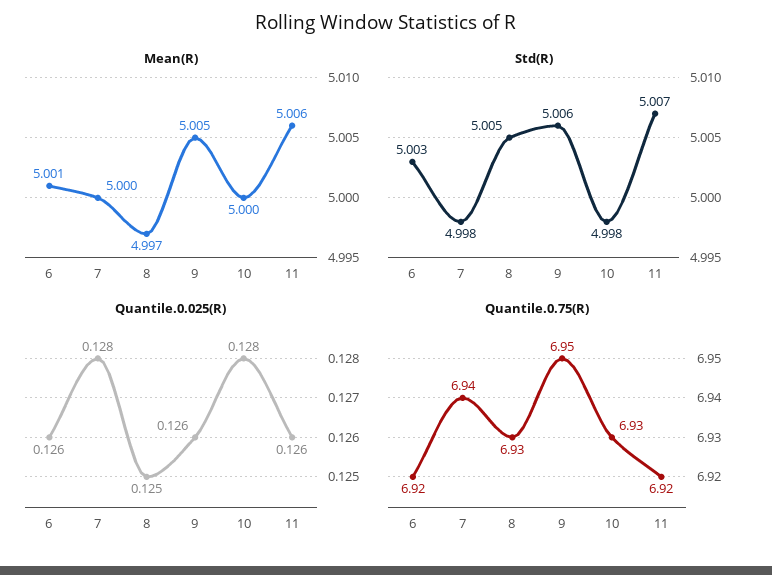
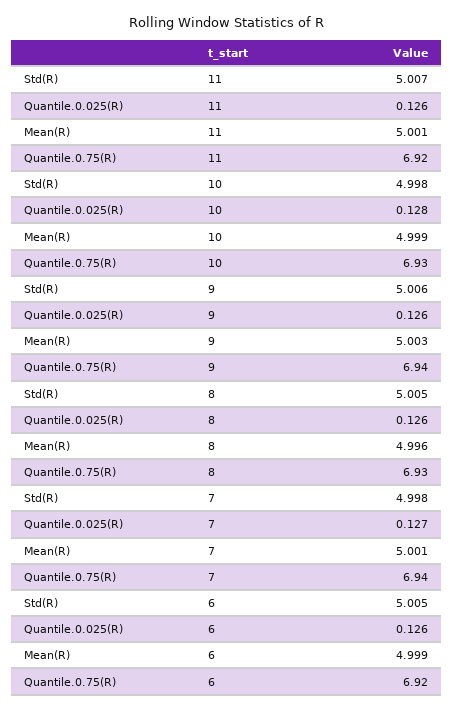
  {
    "Mean(R)": {
-     "6": 5.001,
+     "6": 4.999,
-     "7": 5,
+     "7": 5.001,
-     "8": 4.997,
+     "8": 4.996,
-     "9": 5.005,
+     "9": 5.003,
-     "10": 5,
+     "10": 4.999,
-     "11": 5.006
+     "11": 5.001
    },
    "Std(R)": {
-     "6": 5.003,
+     "6": 5.005,
      "7": 4.998,
      "8": 5.005,
      "9": 5.006,
      "10": 4.998,
      "11": 5.007
    },
    "Quantile.0.025(R)": {
      "6": 0.126,
-     "7": 0.128,
+     "7": 0.127,
-     "8": 0.125,
+     "8": 0.126,
      "9": 0.126,
      "10": 0.128,
      "11": 0.126
    },
    "Quantile.0.75(R)": {
      "6": 6.92,
      "7": 6.94,
      "8": 6.93,
-     "9": 6.95,
+     "9": 6.94,
      "10": 6.93,
      "11": 6.92
    }
  }

